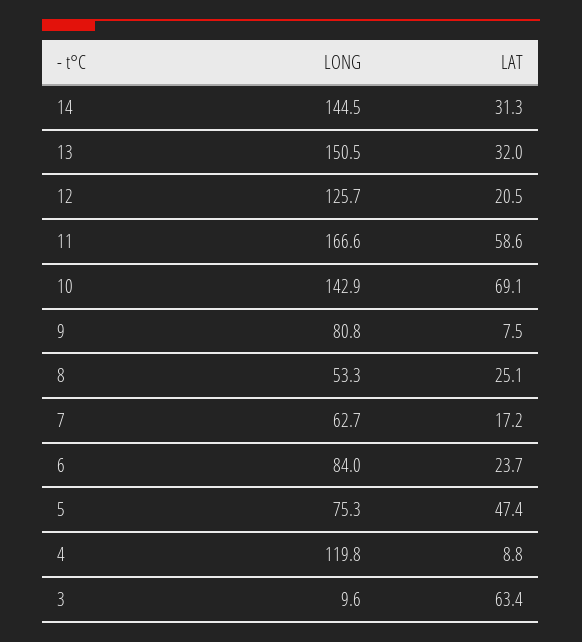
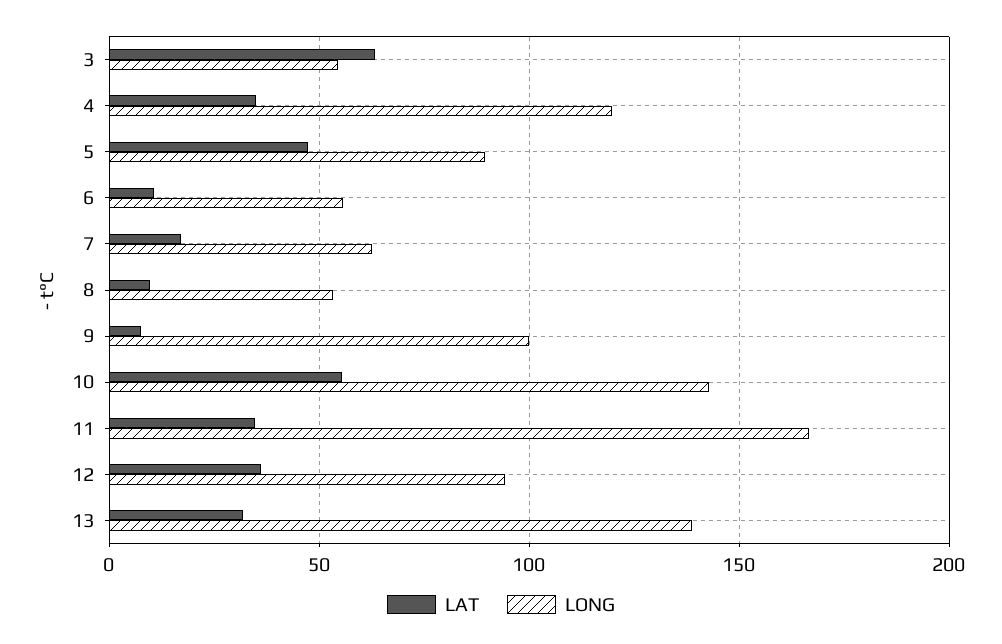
  {
    "LONG": {
-     "14": 144.5,
-     "13": 150.5,
+     "13": 140,
-     "12": 125.7,
+     "12": 95,
      "11": 166.6,
      "10": 142.9,
-     "9": 80.8,
+     "9": 100,
      "8": 53.3,
      "7": 62.7,
-     "6": 84,
+     "6": 55,
-     "5": 75.3,
+     "5": 90,
      "4": 119.8,
-     "3": 9.6
+     "3": 55
    },
    "LAT": {
-     "14": 31.3,
      "13": 32,
-     "12": 20.5,
+     "12": 35,
-     "11": 58.6,
+     "11": 35,
-     "10": 69.1,
+     "10": 55,
      "9": 7.5,
-     "8": 25.1,
+     "8": 10,
      "7": 17.2,
-     "6": 23.7,
+     "6": 10,
      "5": 47.4,
-     "4": 8.8,
+     "4": 35,
      "3": 63.4
    }
  }

